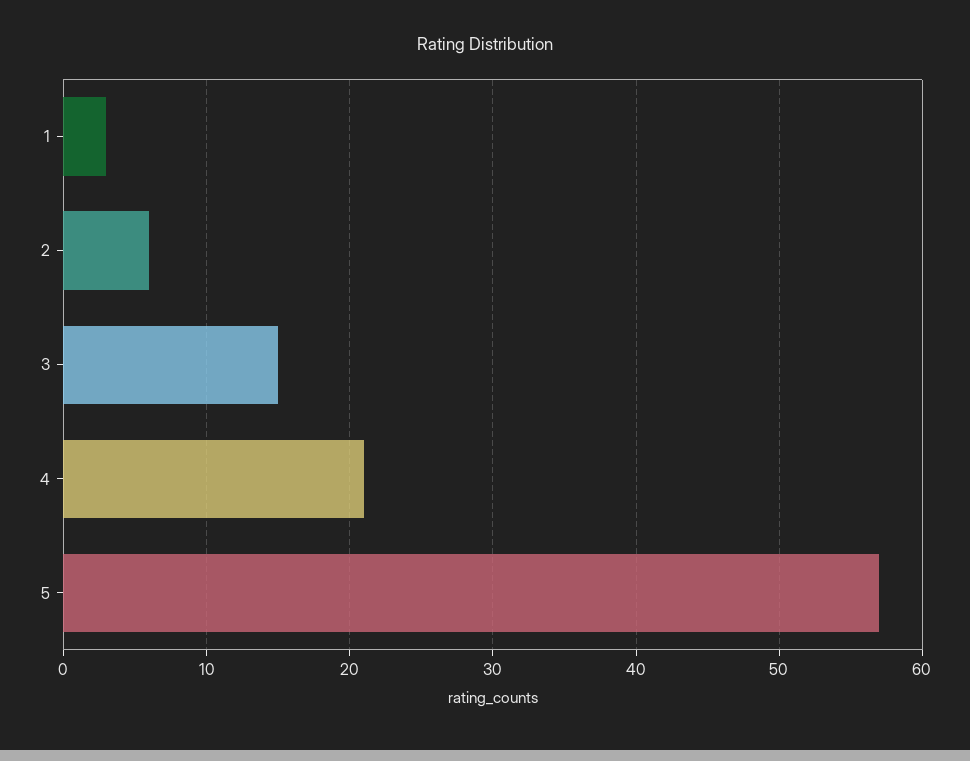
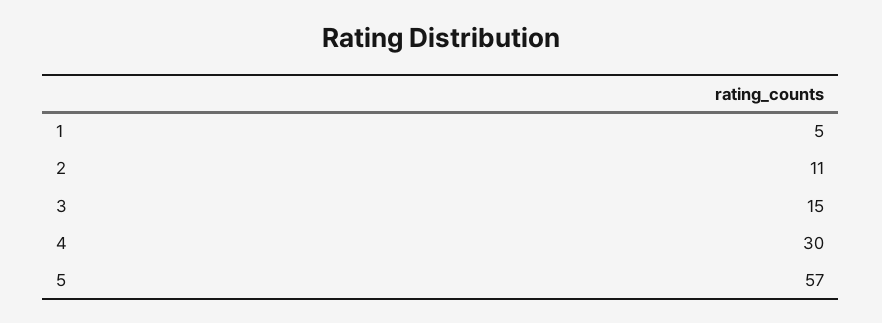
  {
-   "1": 3,
+   "1": 5,
-   "2": 6,
+   "2": 11,
    "3": 15,
-   "4": 21,
+   "4": 30,
    "5": 57
  }

